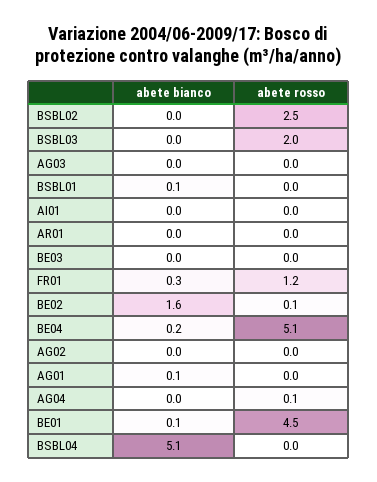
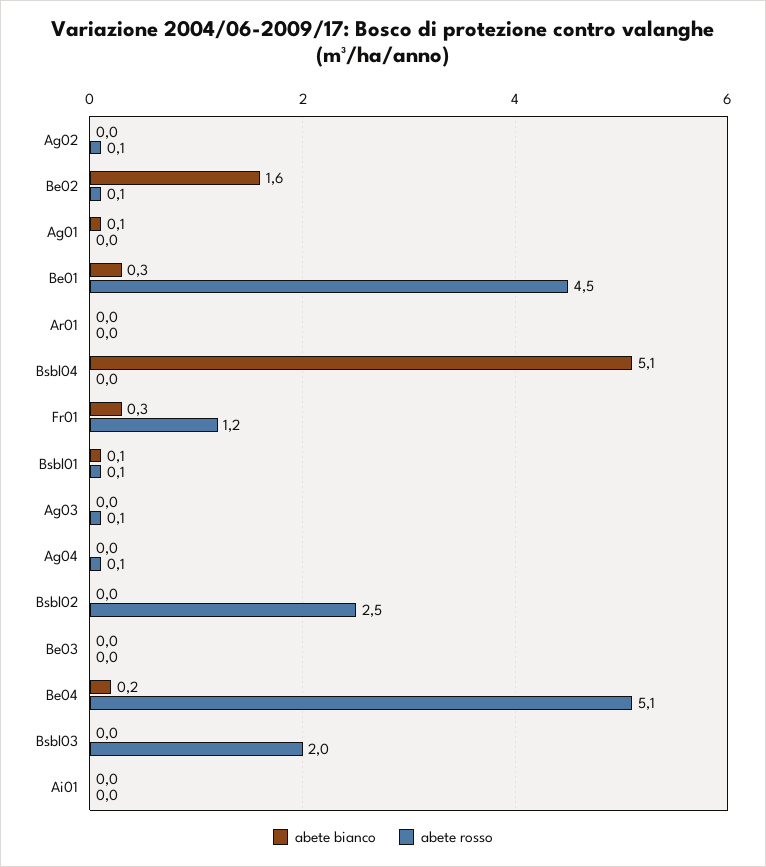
  {
    "abete bianco": {
      "BSBL02": 0,
      "BSBL03": 0,
      "AG03": 0,
      "BSBL01": 0.1,
      "AI01": 0,
      "AR01": 0,
      "BE03": 0,
      "FR01": 0.3,
      "BE02": 1.6,
      "BE04": 0.2,
      "AG02": 0,
      "AG01": 0.1,
      "AG04": 0,
-     "BE01": 0.1,
+     "BE01": 0.3,
      "BSBL04": 5.1
    },
    "abete rosso": {
      "BSBL02": 2.5,
      "BSBL03": 2,
-     "AG03": 0,
+     "AG03": 0.1,
-     "BSBL01": 0,
+     "BSBL01": 0.1,
      "AI01": 0,
      "AR01": 0,
      "BE03": 0,
      "FR01": 1.2,
      "BE02": 0.1,
      "BE04": 5.1,
-     "AG02": 0,
+     "AG02": 0.1,
      "AG01": 0,
      "AG04": 0.1,
      "BE01": 4.5,
      "BSBL04": 0
    }
  }

